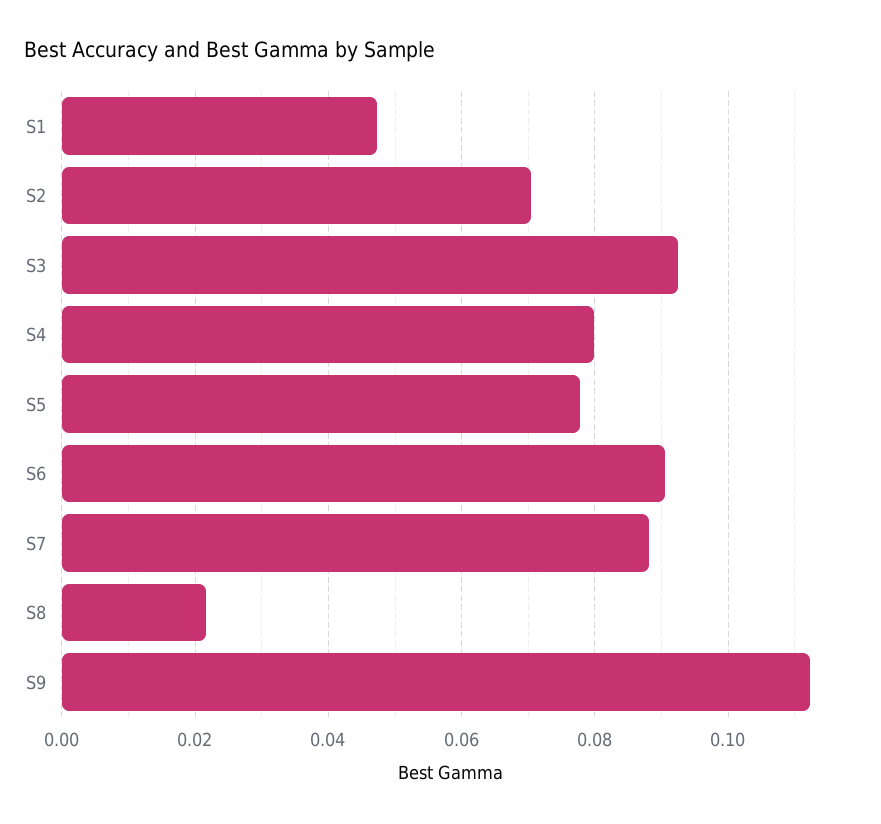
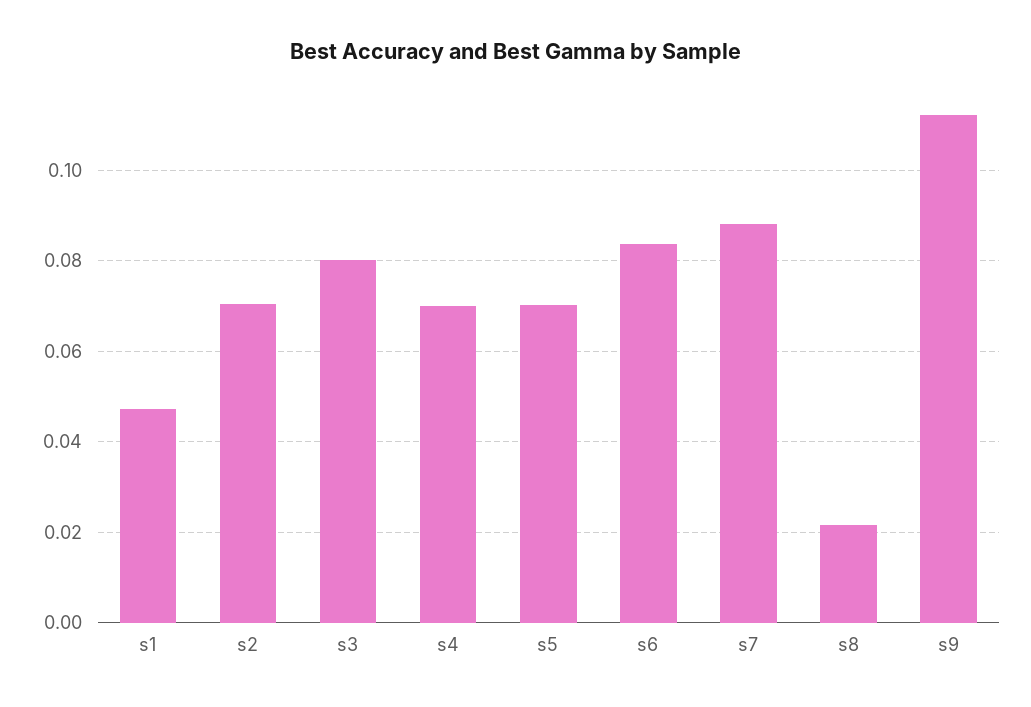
  {
    "S1": 0.048,
    "S2": 0.07,
-   "S3": 0.092,
+   "S3": 0.08,
-   "S4": 0.08,
+   "S4": 0.07,
-   "S5": 0.078,
+   "S5": 0.07,
-   "S6": 0.09,
+   "S6": 0.084,
    "S7": 0.088,
    "S8": 0.022,
    "S9": 0.112
  }

